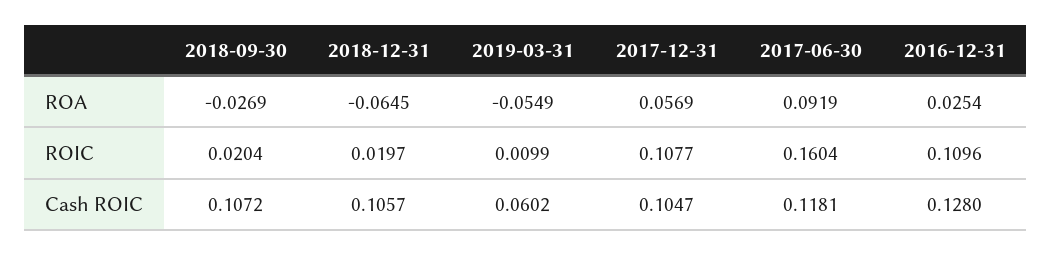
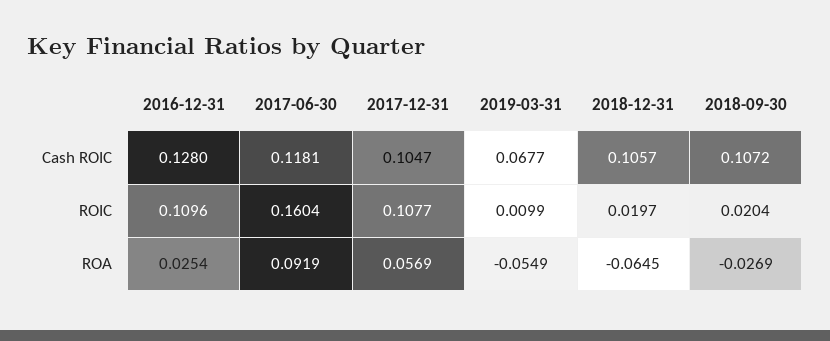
  {
    "2018-09-30": {
      "ROA": -0.0269,
      "ROIC": 0.0204,
      "Cash ROIC": 0.1072
    },
    "2018-12-31": {
      "ROA": -0.0645,
      "ROIC": 0.0197,
      "Cash ROIC": 0.1057
    },
    "2019-03-31": {
      "ROA": -0.0549,
      "ROIC": 0.0099,
-     "Cash ROIC": 0.0602
+     "Cash ROIC": 0.0677
    },
    "2017-12-31": {
      "ROA": 0.0569,
      "ROIC": 0.1077,
      "Cash ROIC": 0.1047
    },
    "2017-06-30": {
      "ROA": 0.0919,
      "ROIC": 0.1604,
      "Cash ROIC": 0.1181
    },
    "2016-12-31": {
      "ROA": 0.0254,
      "ROIC": 0.1096,
      "Cash ROIC": 0.128
    }
  }

